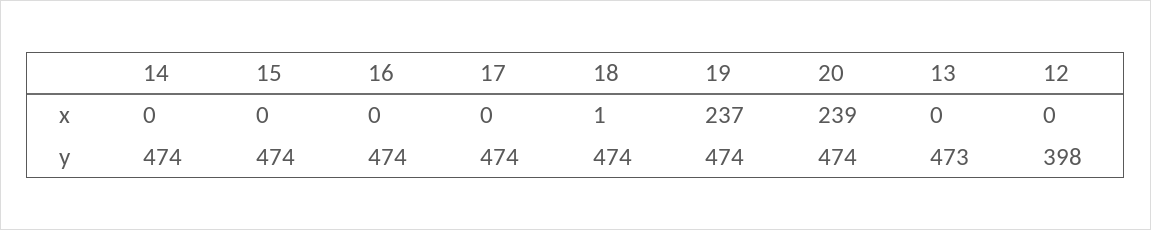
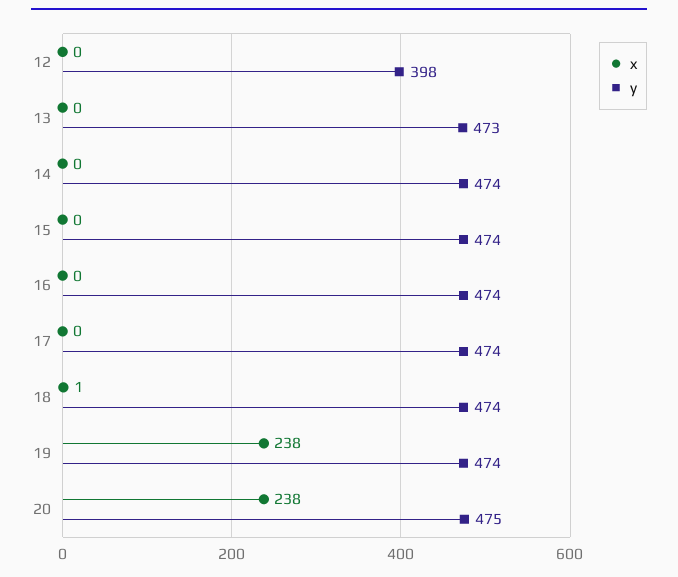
  {
    "x": {
      "14": 0,
      "15": 0,
      "16": 0,
      "17": 0,
      "18": 1,
-     "19": 237,
+     "19": 238,
-     "20": 239,
+     "20": 238,
      "13": 0,
      "12": 0
    },
    "y": {
      "14": 474,
      "15": 474,
      "16": 474,
      "17": 474,
      "18": 474,
      "19": 474,
-     "20": 474,
+     "20": 475,
      "13": 473,
      "12": 398
    }
  }

